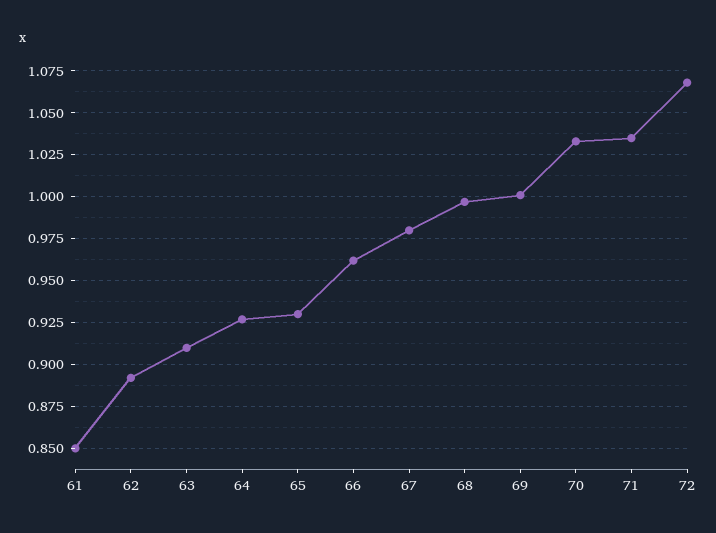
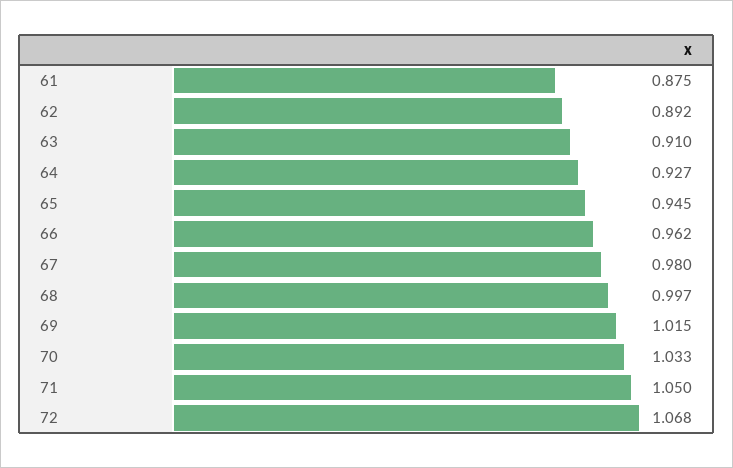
  {
-   "61": 0.85,
+   "61": 0.875,
    "62": 0.892,
    "63": 0.91,
    "64": 0.927,
-   "65": 0.93,
+   "65": 0.945,
    "66": 0.962,
    "67": 0.98,
    "68": 0.997,
-   "69": 1,
+   "69": 1.015,
    "70": 1.033,
-   "71": 1.035,
+   "71": 1.05,
    "72": 1.068
  }

